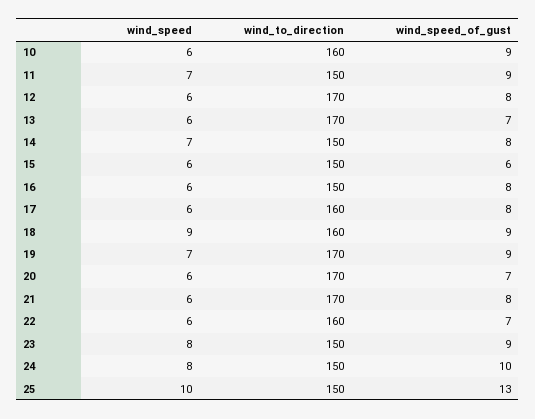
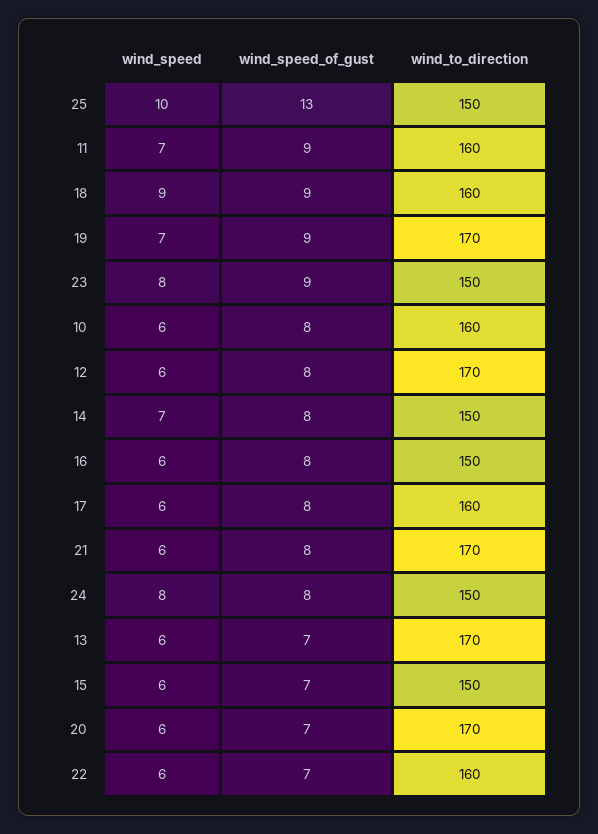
  {
    "wind_speed": {
      "10": 6,
      "11": 7,
      "12": 6,
      "13": 6,
      "14": 7,
      "15": 6,
      "16": 6,
      "17": 6,
      "18": 9,
      "19": 7,
      "20": 6,
      "21": 6,
      "22": 6,
      "23": 8,
      "24": 8,
      "25": 10
    },
    "wind_to_direction": {
      "10": 160,
-     "11": 150,
+     "11": 160,
      "12": 170,
      "13": 170,
      "14": 150,
      "15": 150,
      "16": 150,
      "17": 160,
      "18": 160,
      "19": 170,
      "20": 170,
      "21": 170,
      "22": 160,
      "23": 150,
      "24": 150,
      "25": 150
    },
    "wind_speed_of_gust": {
-     "10": 9,
+     "10": 8,
      "11": 9,
      "12": 8,
      "13": 7,
      "14": 8,
-     "15": 6,
+     "15": 7,
      "16": 8,
      "17": 8,
      "18": 9,
      "19": 9,
      "20": 7,
      "21": 8,
      "22": 7,
      "23": 9,
-     "24": 10,
+     "24": 8,
      "25": 13
    }
  }

